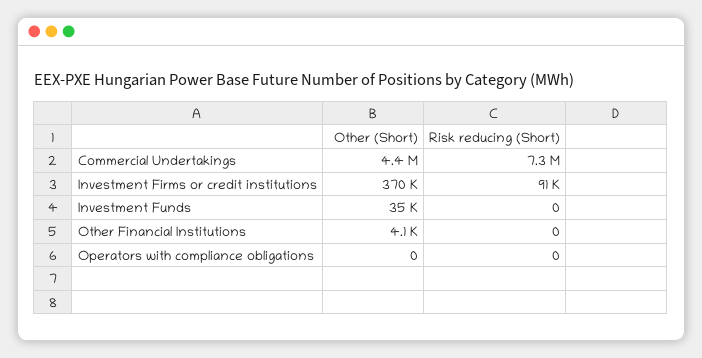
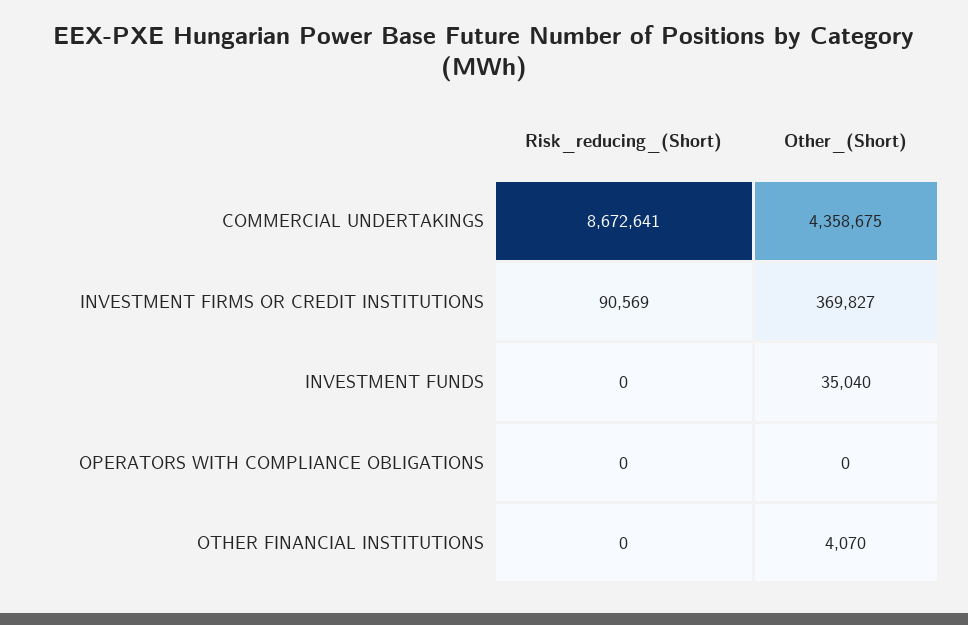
  {
    "Other (Short)": {
      "Commercial Undertakings": 4358675,
      "Investment Firms or credit institutions": 369827,
      "Investment Funds": 35040,
      "Other Financial Institutions": 4070,
      "Operators with compliance obligations": 0
    },
    "Risk reducing (Short)": {
-     "Commercial Undertakings": 7300000,
+     "Commercial Undertakings": 8672641,
      "Investment Firms or credit institutions": 90569,
      "Investment Funds": 0,
      "Other Financial Institutions": 0,
      "Operators with compliance obligations": 0
    }
  }

